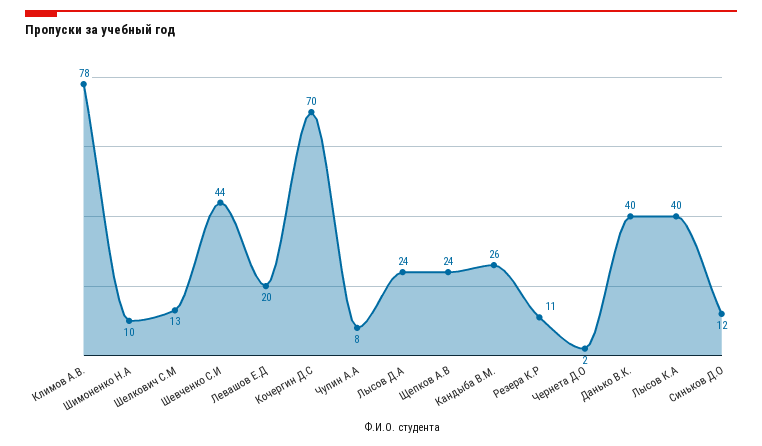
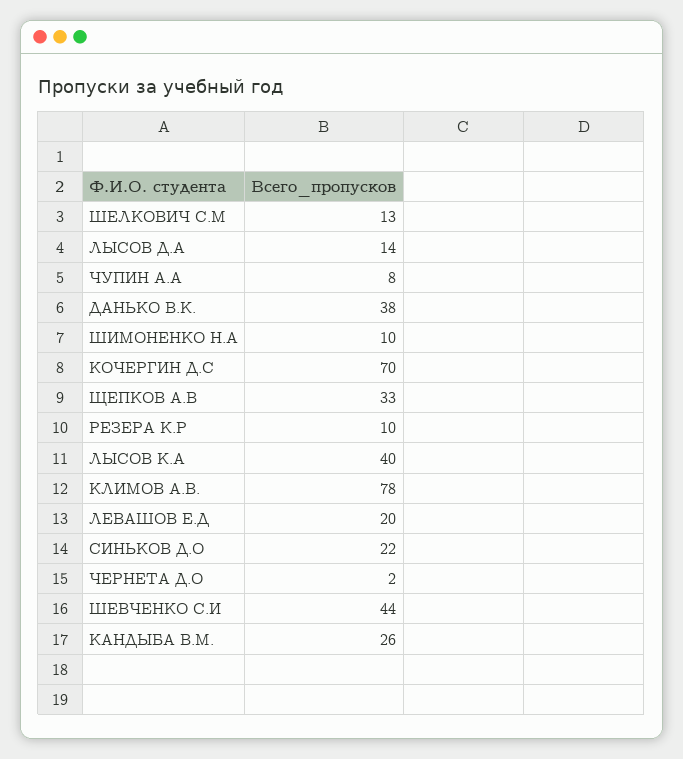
  {
    "Климов А.В.": 78,
    "Шимоненко Н.А": 10,
    "Шелкович С.М": 13,
    "Шевченко С.И": 44,
    "Левашов Е.Д": 20,
    "Кочергин Д.С": 70,
    "Чупин А.А": 8,
-   "Лысов Д.А": 24,
+   "Лысов Д.А": 14,
-   "Щепков А.В": 24,
+   "Щепков А.В": 33,
    "Кандыба В.М.": 26,
-   "Резера К.Р": 11,
+   "Резера К.Р": 10,
    "Чернета Д.О": 2,
-   "Данько В.К.": 40,
+   "Данько В.К.": 38,
    "Лысов К.А": 40,
-   "Синьков Д.О": 12
+   "Синьков Д.О": 22
  }

